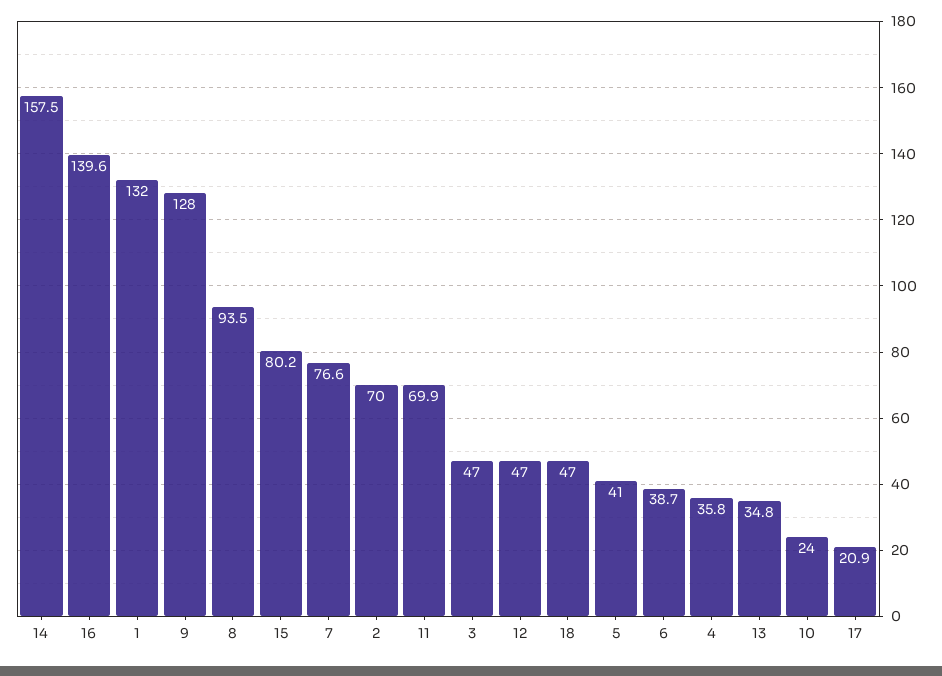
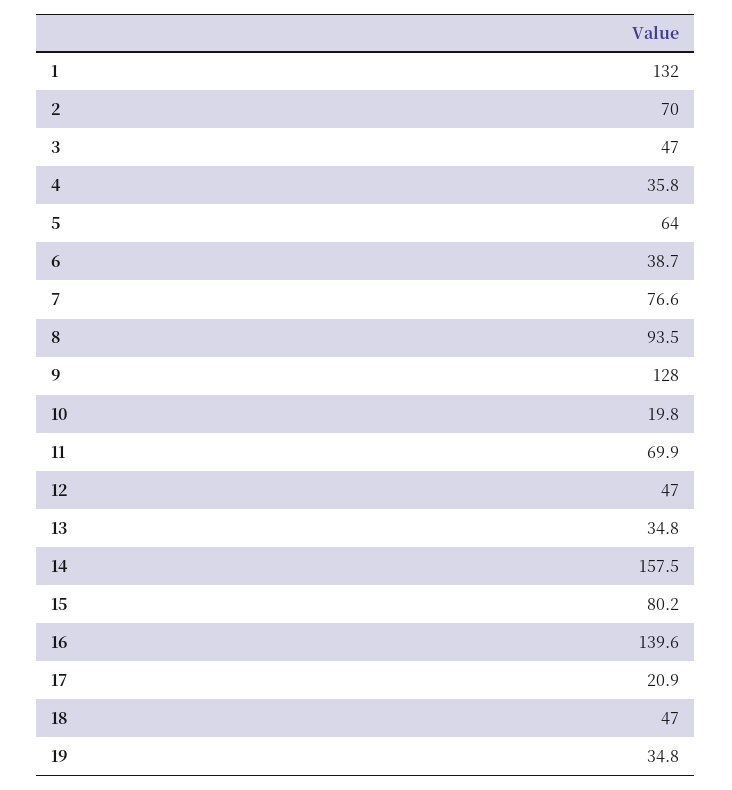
  {
    "14": 157.5,
    "16": 139.6,
    "1": 132,
    "9": 128,
    "8": 93.5,
    "15": 80.2,
    "7": 76.6,
    "2": 70,
    "11": 69.9,
    "3": 47,
    "12": 47,
    "18": 47,
-   "5": 41,
+   "5": 64,
    "6": 38.7,
    "4": 35.8,
    "13": 34.8,
-   "10": 24,
+   "10": 19.8,
-   "17": 20.9
+   "17": 20.9,
+   "19": 34.8
  }

